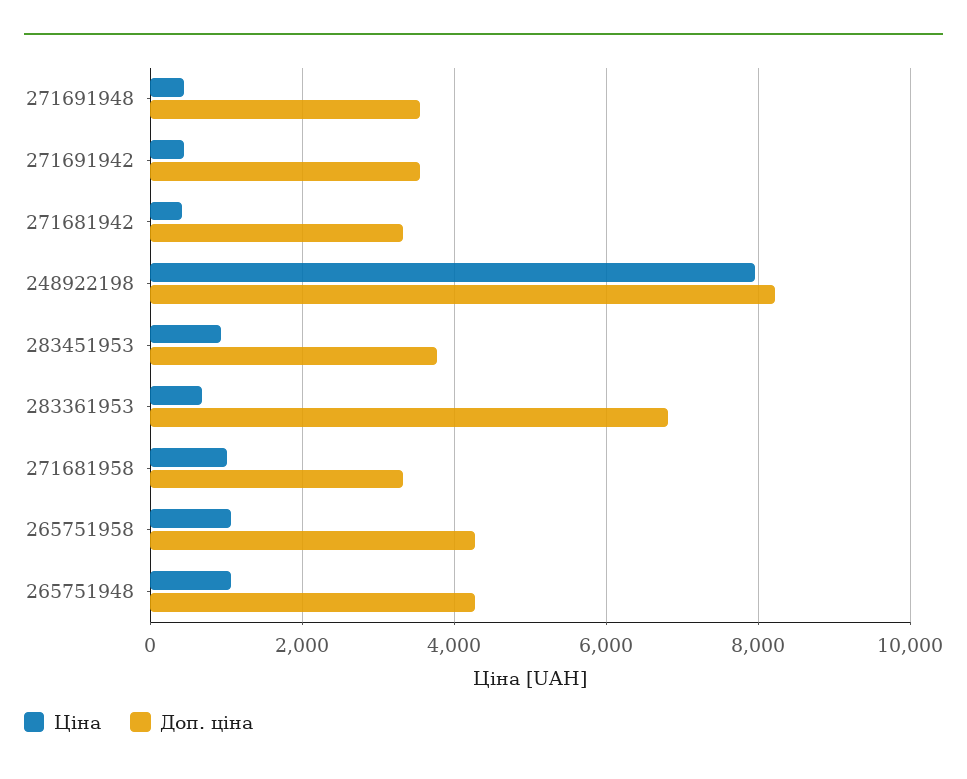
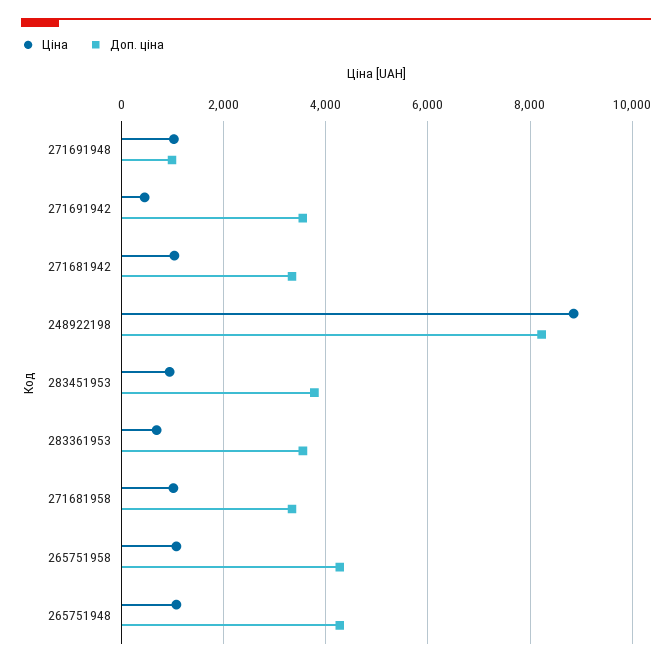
  {
    "Ціна": {
-     "271691948": 400,
+     "271691948": 1000,
      "271691942": 400,
-     "271681942": 400,
+     "271681942": 1000,
-     "248922198": 8000,
+     "248922198": 8800,
      "283451953": 1000,
      "283361953": 600,
      "271681958": 1000,
      "265751958": 1000,
      "265751948": 1000
    },
    "Доп. ціна": {
-     "271691948": 3600,
+     "271691948": 1000,
      "271691942": 3600,
      "271681942": 3400,
      "248922198": 8200,
      "283451953": 3800,
-     "283361953": 6800,
+     "283361953": 3600,
      "271681958": 3400,
      "265751958": 4200,
      "265751948": 4200
    }
  }

